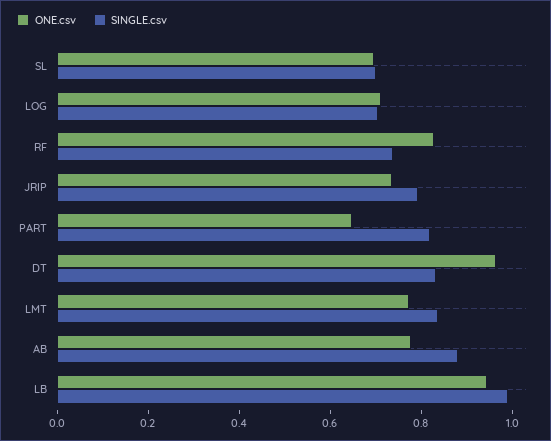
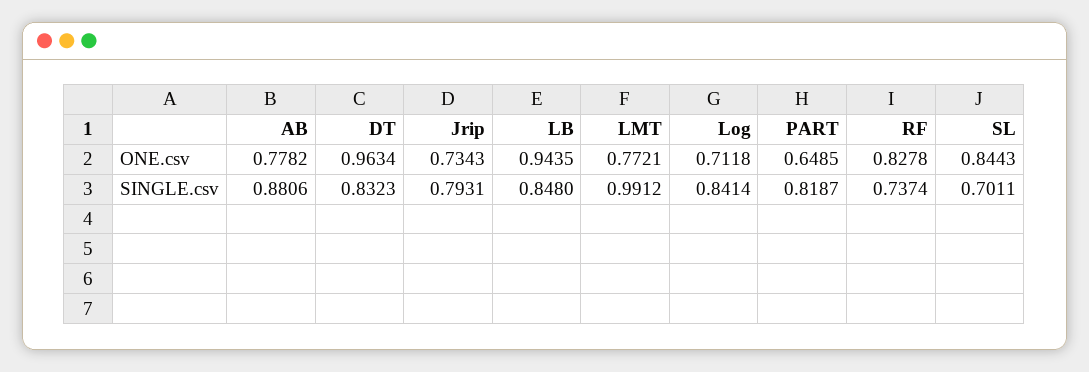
  {
    "ONE.csv": {
-     "SL": 0.7,
+     "SL": 0.8443,
      "LOG": 0.7118,
      "RF": 0.8278,
      "JRIP": 0.7343,
      "PART": 0.6485,
      "DT": 0.9634,
      "LMT": 0.7721,
      "AB": 0.7782,
      "LB": 0.9435
    },
    "SINGLE.csv": {
      "SL": 0.7011,
-     "LOG": 0.7,
+     "LOG": 0.8414,
      "RF": 0.7374,
      "JRIP": 0.7931,
      "PART": 0.8187,
      "DT": 0.8323,
-     "LMT": 0.85,
+     "LMT": 0.9912,
      "AB": 0.8806,
-     "LB": 1
+     "LB": 0.848
    }
  }

